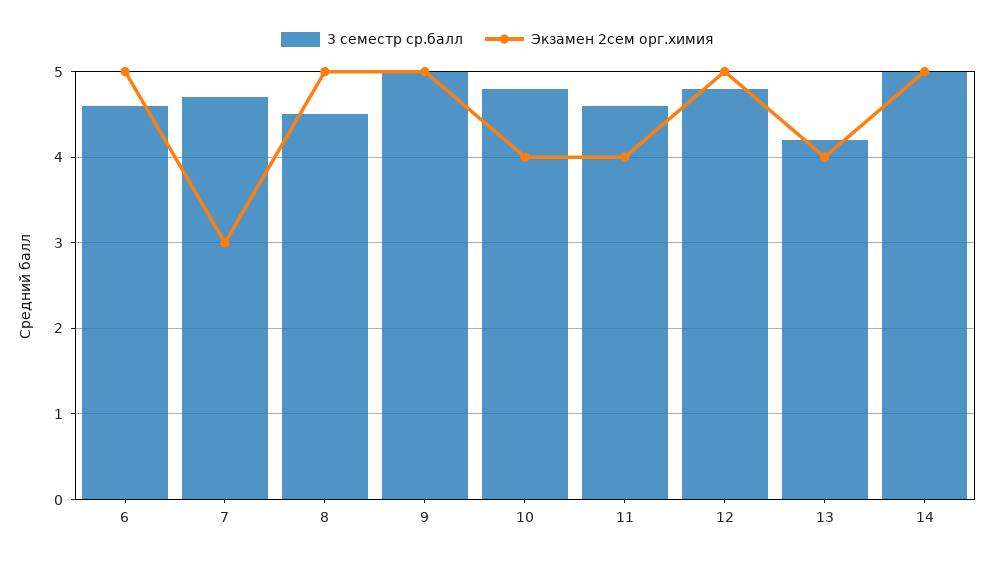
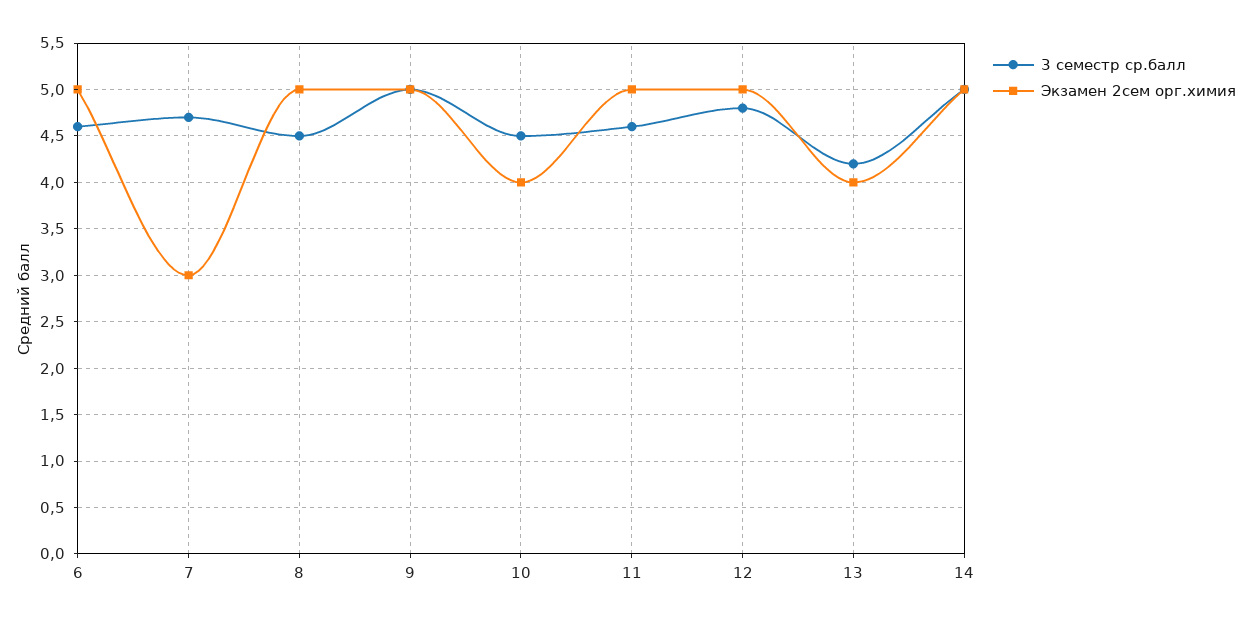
  {
    "3 семестр ср.балл": {
      "6": 4.6,
      "7": 4.7,
      "8": 4.5,
      "9": 5,
-     "10": 4.8,
+     "10": 4.5,
      "11": 4.6,
      "12": 4.8,
      "13": 4.2,
      "14": 5
    },
    "Экзамен 2сем орг.химия": {
      "6": 5,
      "7": 3,
      "8": 5,
      "9": 5,
      "10": 4,
-     "11": 4,
+     "11": 5,
      "12": 5,
      "13": 4,
      "14": 5
    }
  }

